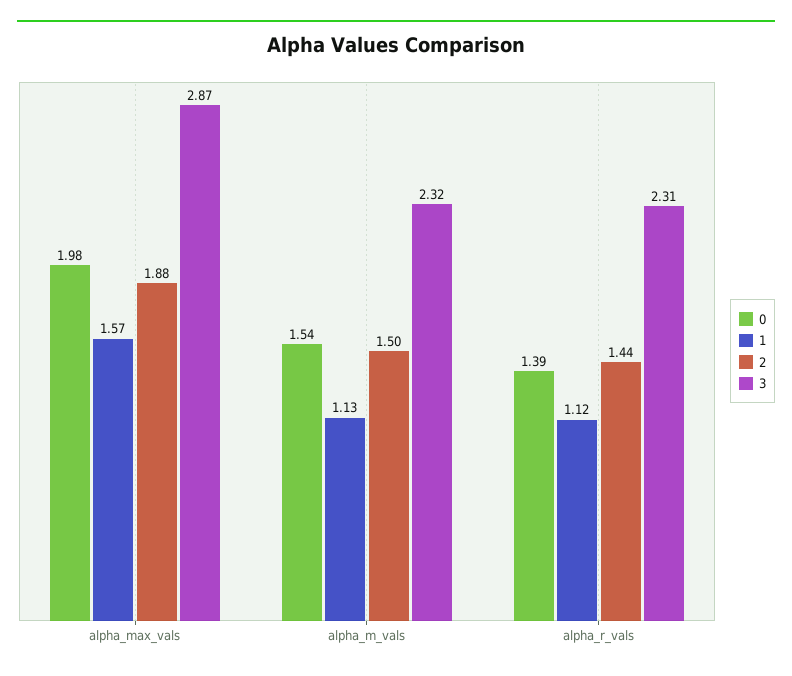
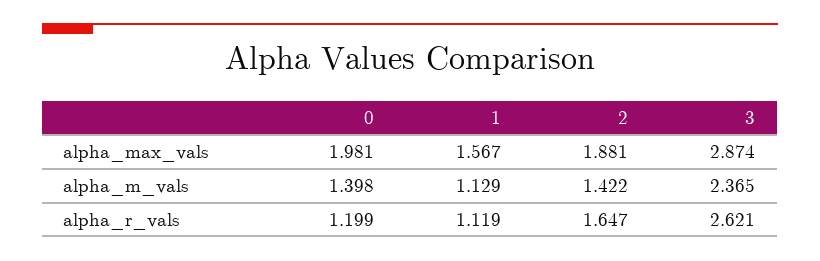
  {
    "0": {
      "alpha_max_vals": 1.981,
-     "alpha_m_vals": 1.54,
+     "alpha_m_vals": 1.398,
-     "alpha_r_vals": 1.39
+     "alpha_r_vals": 1.199
    },
    "1": {
      "alpha_max_vals": 1.567,
      "alpha_m_vals": 1.129,
      "alpha_r_vals": 1.119
    },
    "2": {
      "alpha_max_vals": 1.881,
-     "alpha_m_vals": 1.5,
+     "alpha_m_vals": 1.422,
-     "alpha_r_vals": 1.44
+     "alpha_r_vals": 1.647
    },
    "3": {
      "alpha_max_vals": 2.874,
-     "alpha_m_vals": 2.32,
+     "alpha_m_vals": 2.365,
-     "alpha_r_vals": 2.31
+     "alpha_r_vals": 2.621
    }
  }

